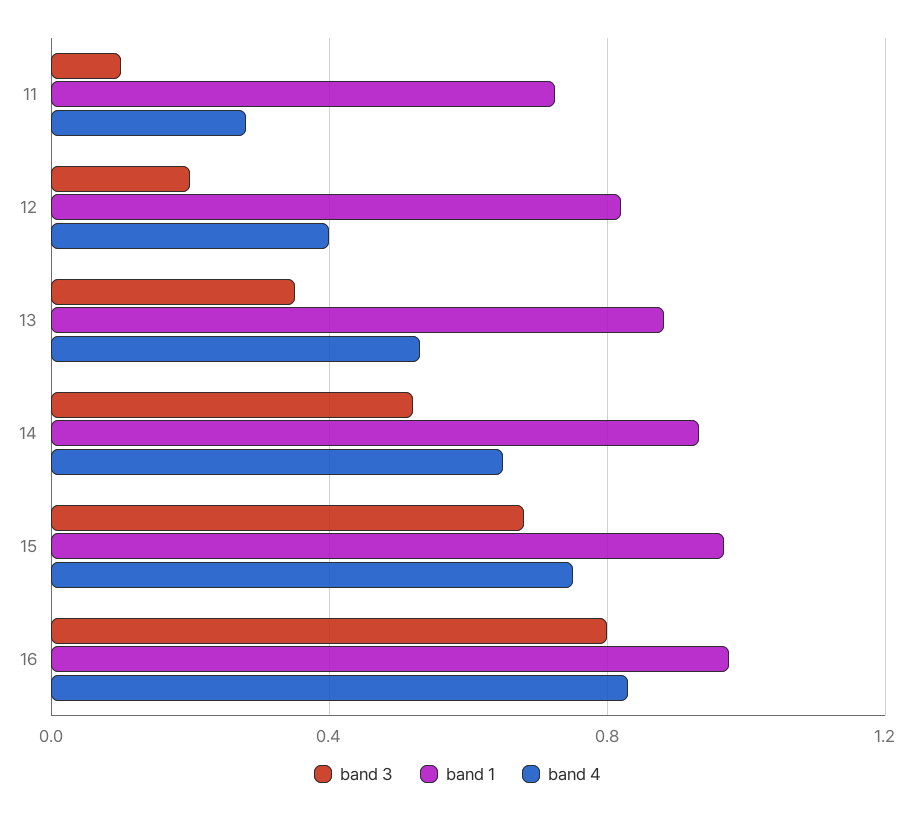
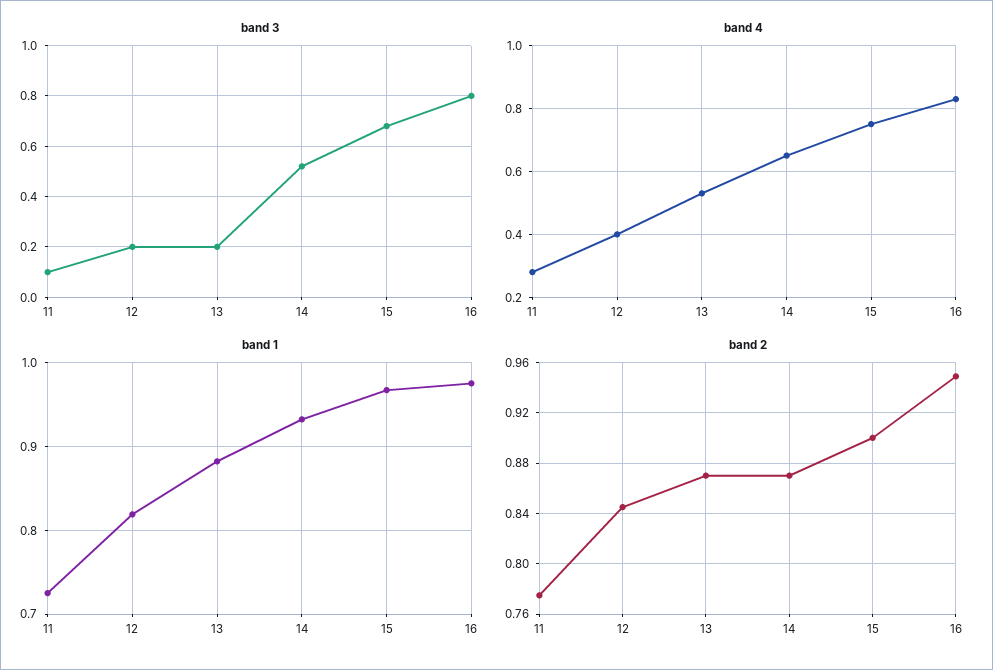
  {
    "band 3": {
      "11": 0.1,
      "12": 0.2,
-     "13": 0.35,
+     "13": 0.2,
      "14": 0.5,
      "15": 0.7,
      "16": 0.8
    },
    "band 1": {
      "11": 0.73,
      "12": 0.82,
      "13": 0.88,
      "14": 0.93,
      "15": 0.97,
      "16": 0.98
    },
    "band 4": {
      "11": 0.3,
      "12": 0.4,
      "13": 0.55,
      "14": 0.65,
      "15": 0.75,
      "16": 0.85
-   }
+   },
+   "band 2": {
+     "11": 0.775,
+     "12": 0.845,
+     "13": 0.87,
+     "14": 0.87,
+     "15": 0.9,
+     "16": 0.95
+   }
  }

